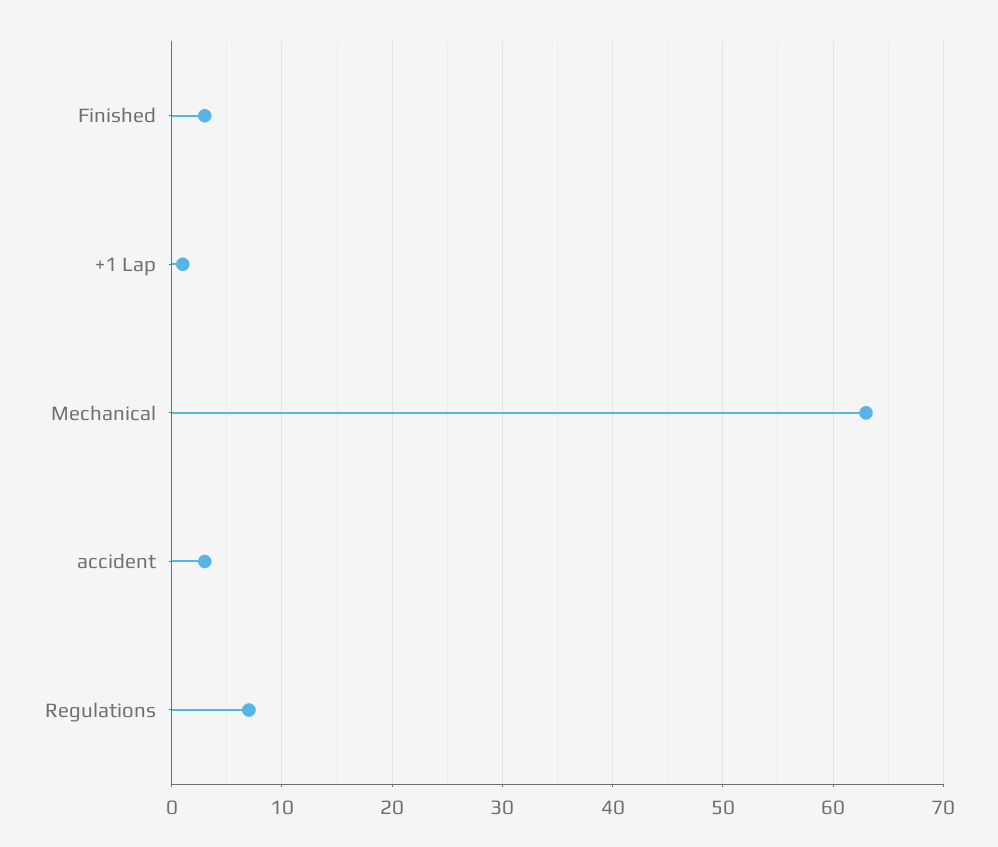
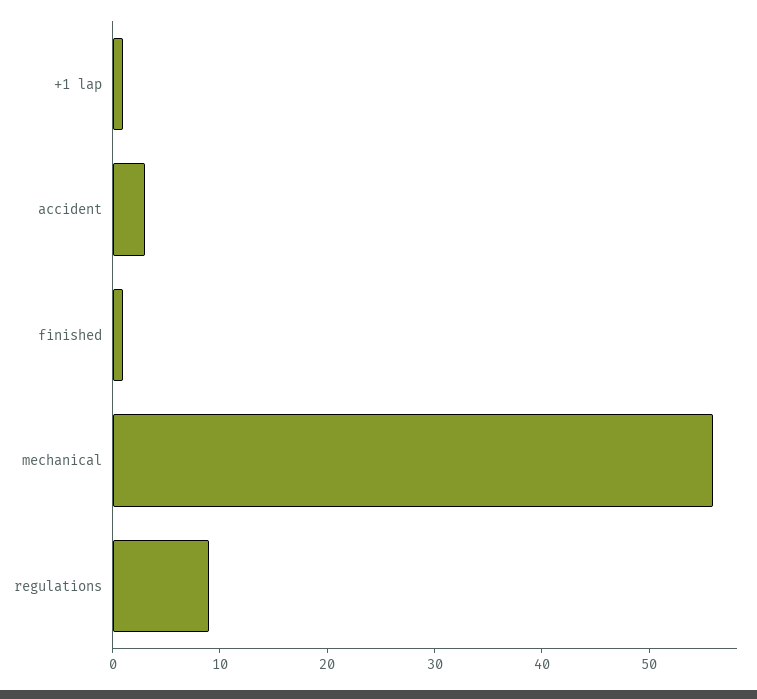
  {
-   "Finished": 3,
+   "Finished": 1,
    "+1 Lap": 1,
-   "Mechanical": 63,
+   "Mechanical": 56,
    "accident": 3,
-   "Regulations": 7
+   "Regulations": 9
  }

